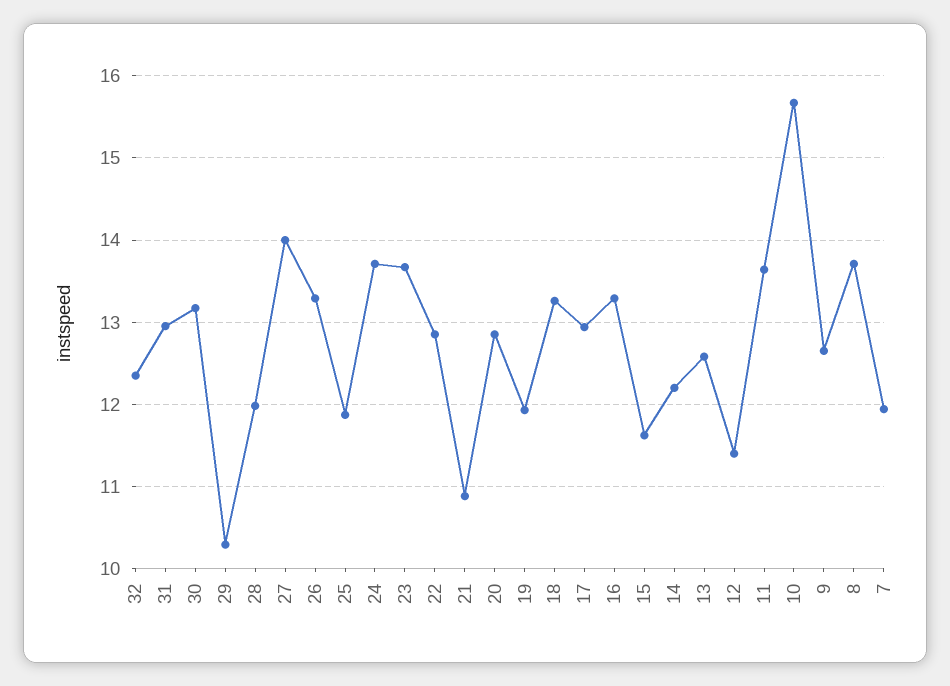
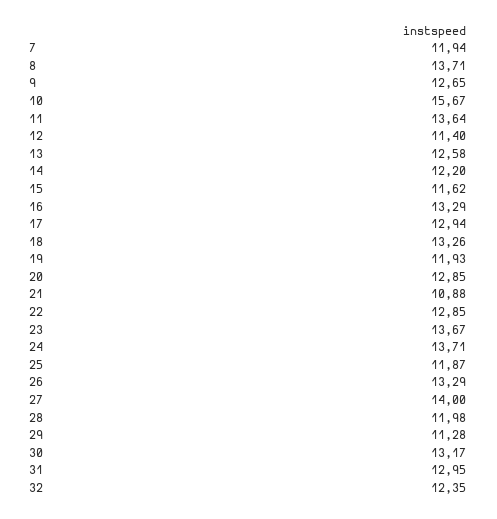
  {
    "32": 12.35,
    "31": 12.95,
    "30": 13.17,
-   "29": 10.3,
+   "29": 11.28,
    "28": 11.98,
    "27": 14,
    "26": 13.29,
    "25": 11.87,
    "24": 13.71,
    "23": 13.67,
    "22": 12.85,
    "21": 10.88,
    "20": 12.85,
    "19": 11.93,
    "18": 13.26,
    "17": 12.94,
    "16": 13.29,
    "15": 11.62,
    "14": 12.2,
    "13": 12.58,
    "12": 11.4,
    "11": 13.64,
    "10": 15.67,
    "9": 12.65,
    "8": 13.71,
    "7": 11.94
  }

